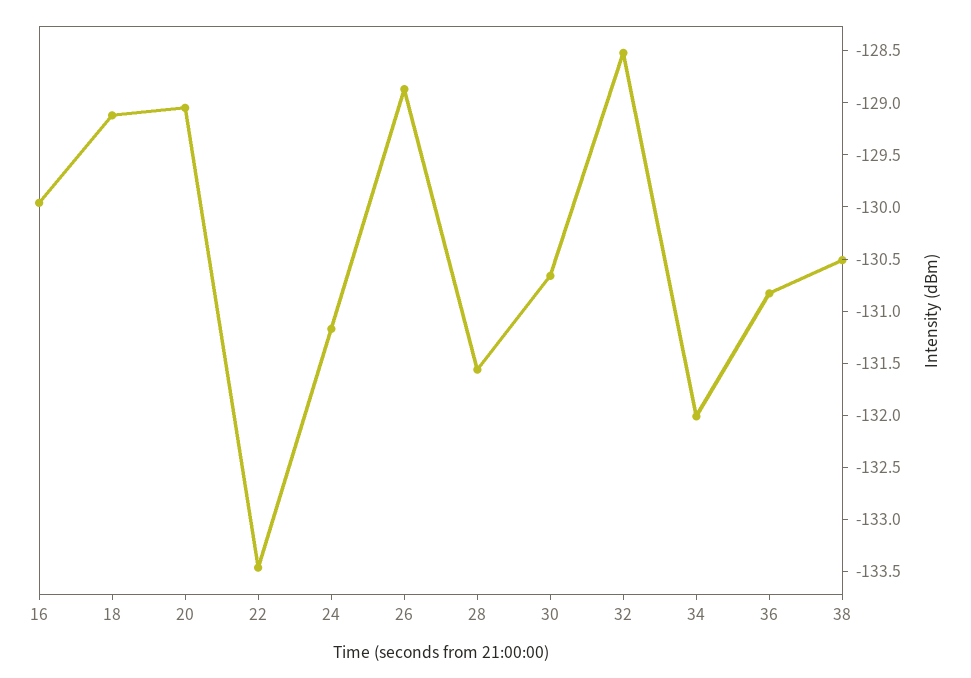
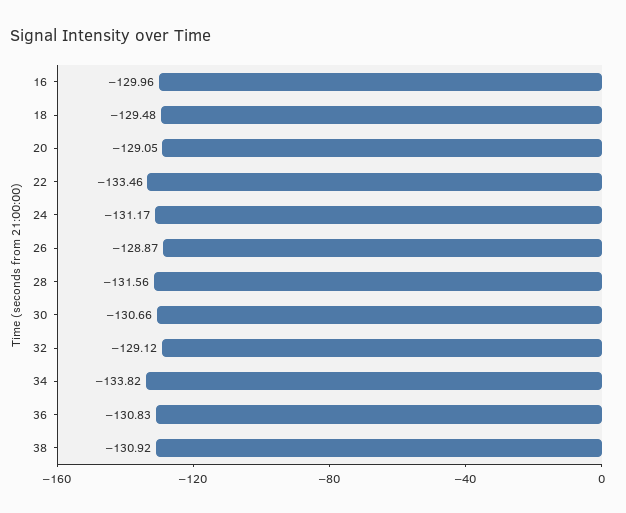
  {
    "16": -129.96,
-   "18": -129.1,
+   "18": -129.48,
    "20": -129.05,
    "22": -133.46,
    "24": -131.17,
    "26": -128.87,
    "28": -131.56,
    "30": -130.66,
-   "32": -128.5,
+   "32": -129.12,
-   "34": -132,
+   "34": -133.82,
    "36": -130.83,
-   "38": -130.5
+   "38": -130.92
  }

